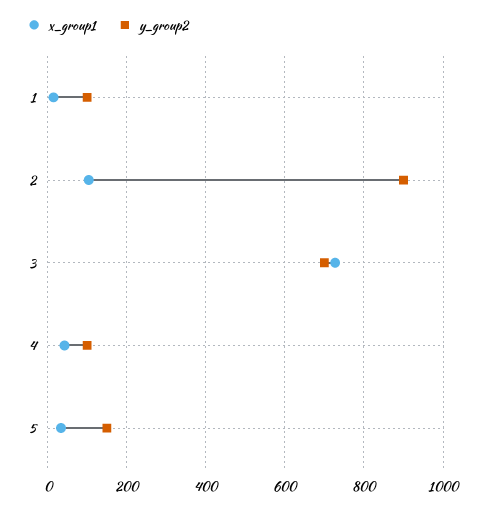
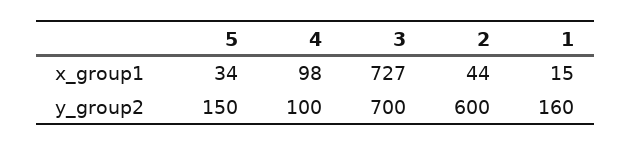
  {
    "x_group1": {
      "1": 15,
-     "2": 100,
+     "2": 44,
      "3": 727,
-     "4": 40,
+     "4": 98,
      "5": 34
    },
    "y_group2": {
-     "1": 100,
+     "1": 160,
-     "2": 900,
+     "2": 600,
      "3": 700,
      "4": 100,
      "5": 150
    }
  }

